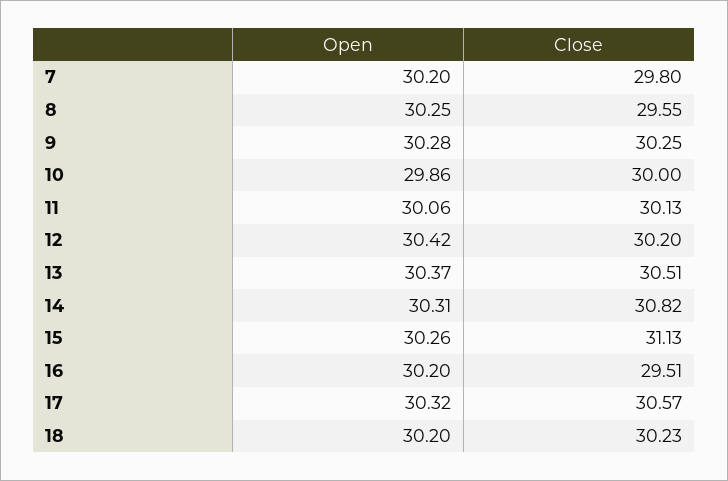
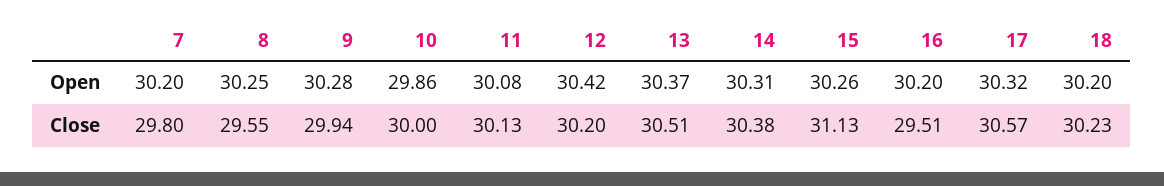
  {
    "Open": {
      "7": 30.2,
      "8": 30.25,
      "9": 30.28,
      "10": 29.86,
-     "11": 30.06,
+     "11": 30.08,
      "12": 30.42,
      "13": 30.37,
      "14": 30.31,
      "15": 30.26,
      "16": 30.2,
      "17": 30.32,
      "18": 30.2
    },
    "Close": {
      "7": 29.8,
      "8": 29.55,
-     "9": 30.25,
+     "9": 29.94,
      "10": 30,
      "11": 30.13,
      "12": 30.2,
      "13": 30.51,
-     "14": 30.82,
+     "14": 30.38,
      "15": 31.13,
      "16": 29.51,
      "17": 30.57,
      "18": 30.23
    }
  }

